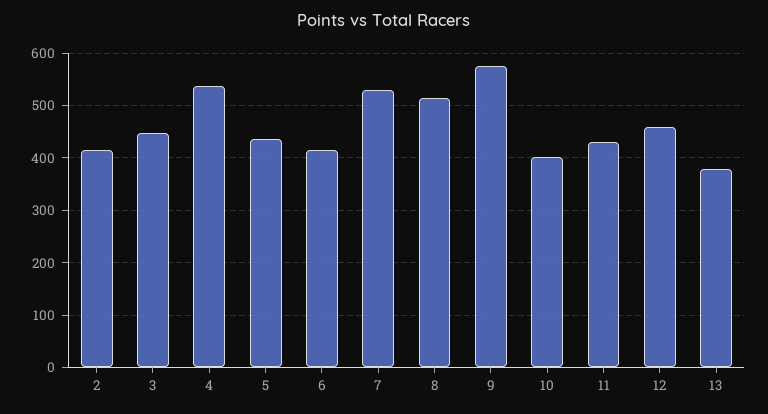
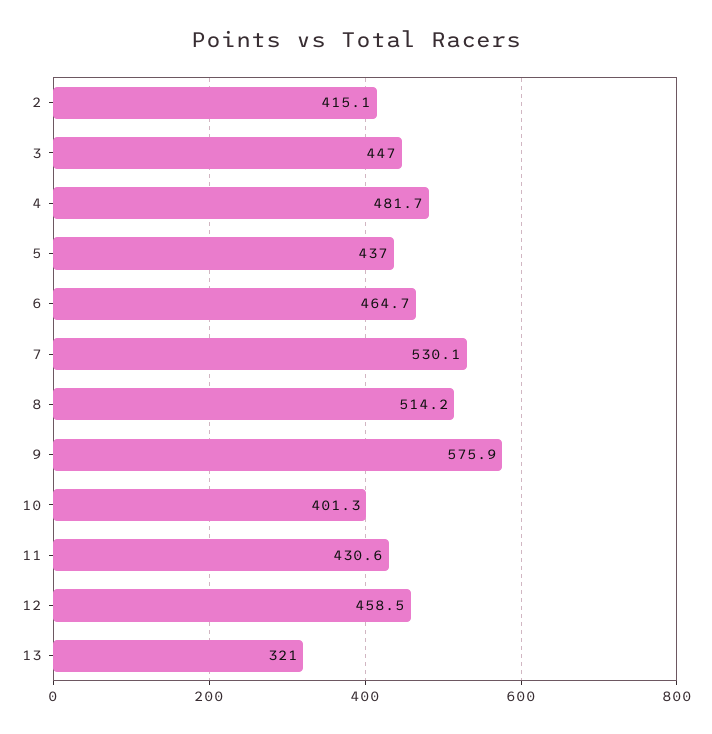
  {
    "2": 415.1,
    "3": 447,
-   "4": 540,
+   "4": 481.7,
    "5": 437,
-   "6": 420,
+   "6": 464.7,
    "7": 530.1,
    "8": 514.2,
    "9": 575.9,
    "10": 401.3,
    "11": 430.6,
    "12": 458.5,
-   "13": 380
+   "13": 321
  }

